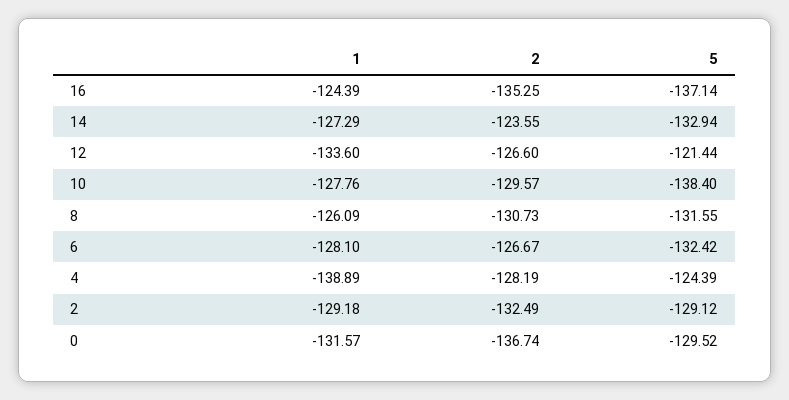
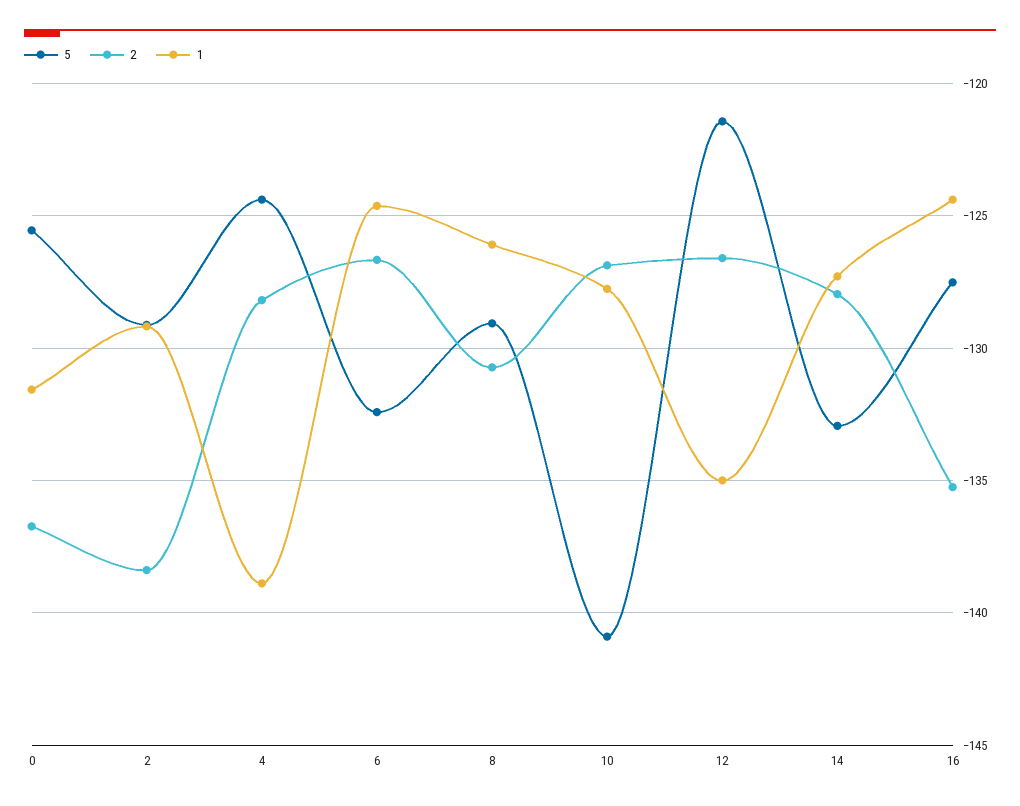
  {
    "1": {
      "16": -124.39,
      "14": -127.29,
-     "12": -133.6,
+     "12": -135,
      "10": -127.76,
      "8": -126.09,
-     "6": -128.1,
+     "6": -124.5,
      "4": -138.89,
      "2": -129.18,
      "0": -131.57
    },
    "2": {
      "16": -135.25,
-     "14": -123.55,
+     "14": -128,
      "12": -126.6,
-     "10": -129.57,
+     "10": -127,
      "8": -130.73,
      "6": -126.67,
      "4": -128.19,
-     "2": -132.49,
+     "2": -138.5,
      "0": -136.74
    },
    "5": {
-     "16": -137.14,
+     "16": -127.5,
      "14": -132.94,
      "12": -121.44,
-     "10": -138.4,
+     "10": -141,
-     "8": -131.55,
+     "8": -129,
      "6": -132.42,
      "4": -124.39,
      "2": -129.12,
-     "0": -129.52
+     "0": -125.5
    }
  }

